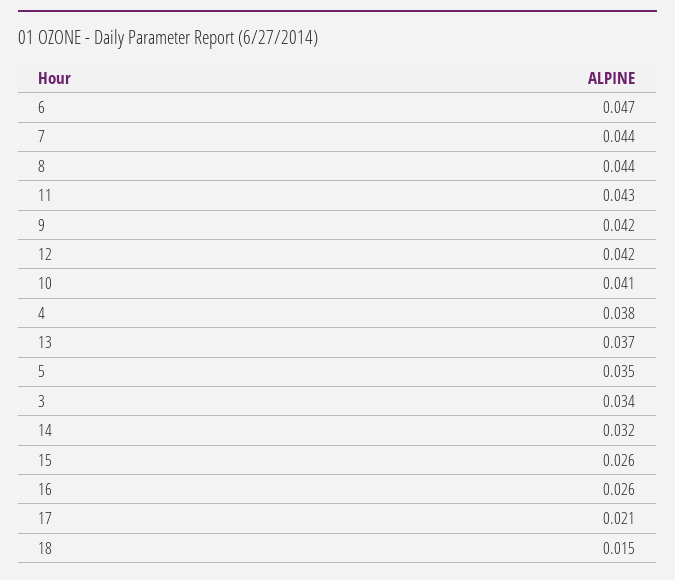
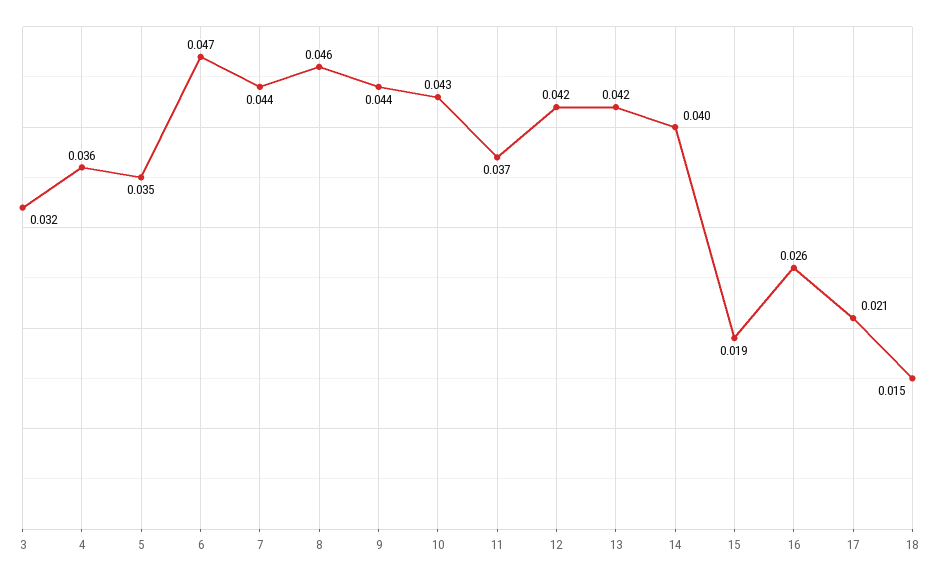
  {
    "6": 0.047,
    "7": 0.044,
-   "8": 0.044,
+   "8": 0.046,
-   "11": 0.043,
+   "11": 0.037,
-   "9": 0.042,
+   "9": 0.044,
    "12": 0.042,
-   "10": 0.041,
+   "10": 0.043,
-   "4": 0.038,
+   "4": 0.036,
-   "13": 0.037,
+   "13": 0.042,
    "5": 0.035,
-   "3": 0.034,
+   "3": 0.032,
-   "14": 0.032,
+   "14": 0.04,
-   "15": 0.026,
+   "15": 0.019,
    "16": 0.026,
    "17": 0.021,
    "18": 0.015
  }

